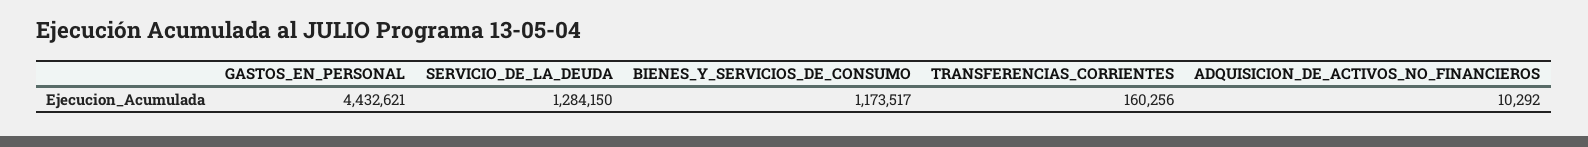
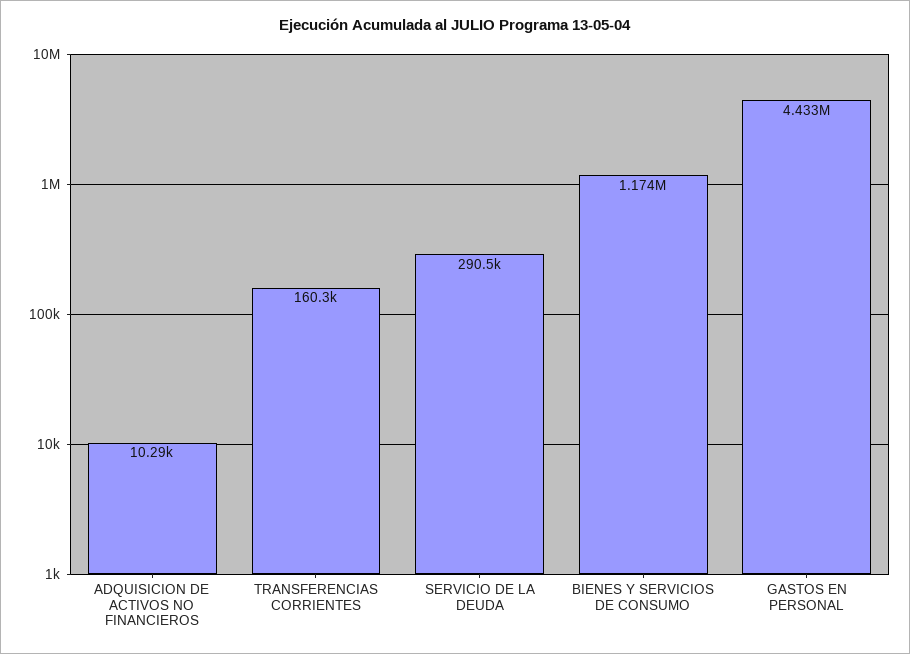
  {
    "GASTOS_EN_PERSONAL": 4432621,
-   "SERVICIO_DE_LA_DEUDA": 1284150,
+   "SERVICIO_DE_LA_DEUDA": 290500,
    "BIENES_Y_SERVICIOS_DE_CONSUMO": 1173517,
    "TRANSFERENCIAS_CORRIENTES": 160256,
    "ADQUISICION_DE_ACTIVOS_NO_FINANCIEROS": 10292
  }

